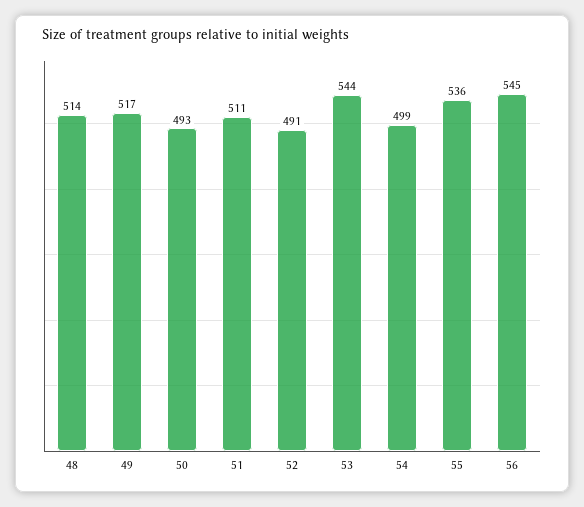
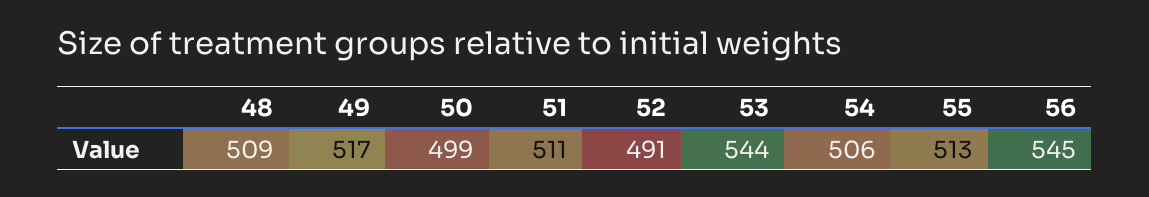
  {
-   "48": 514,
+   "48": 509,
    "49": 517,
-   "50": 493,
+   "50": 499,
    "51": 511,
    "52": 491,
    "53": 544,
-   "54": 499,
+   "54": 506,
-   "55": 536,
+   "55": 513,
    "56": 545
  }

